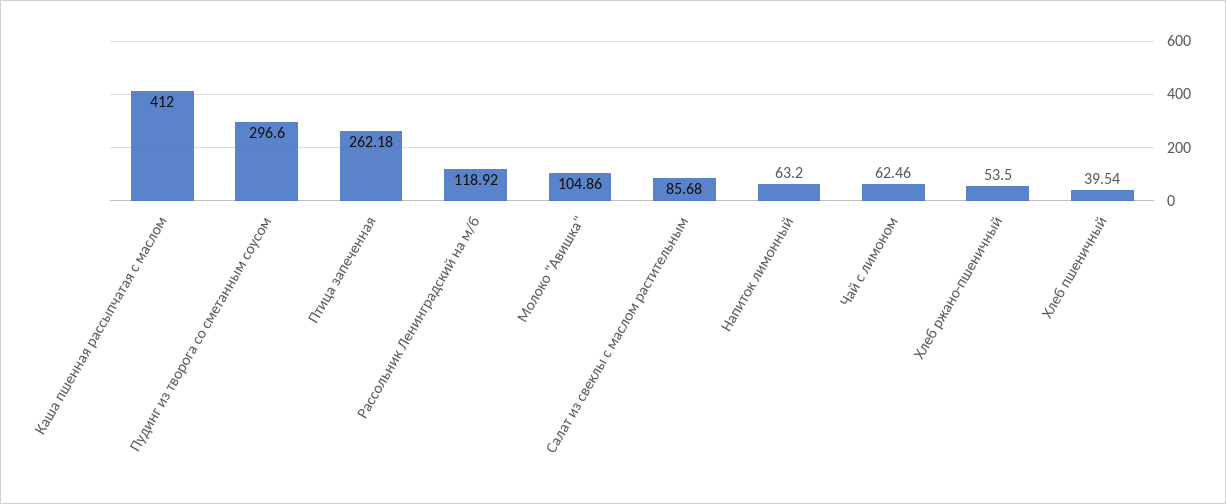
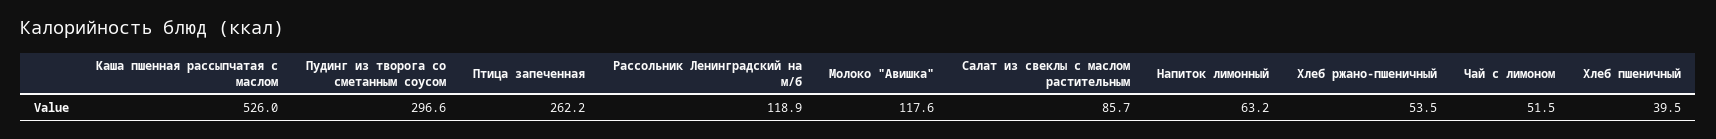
  {
-   "Каша пшенная рассыпчатая с маслом": 412,
+   "Каша пшенная рассыпчатая с маслом": 526,
    "Пудинг из творога со сметанным соусом": 296.6,
    "Птица запеченная": 262.18,
    "Рассольник Ленинградский на м/б": 118.92,
-   "Молоко \"Авишка\"": 104.86,
+   "Молоко \"Авишка\"": 117.6,
    "Салат из свеклы с маслом растительным": 85.68,
    "Напиток лимонный": 63.2,
-   "Чай с лимоном": 62.46,
+   "Чай с лимоном": 51.5,
    "Хлеб ржано-пшеничный": 53.5,
    "Хлеб пшеничный": 39.54
  }

